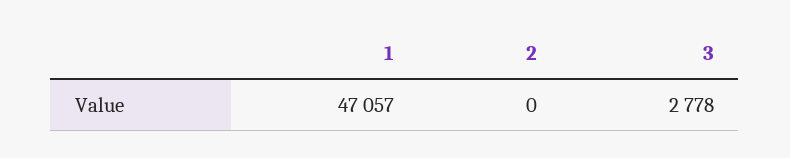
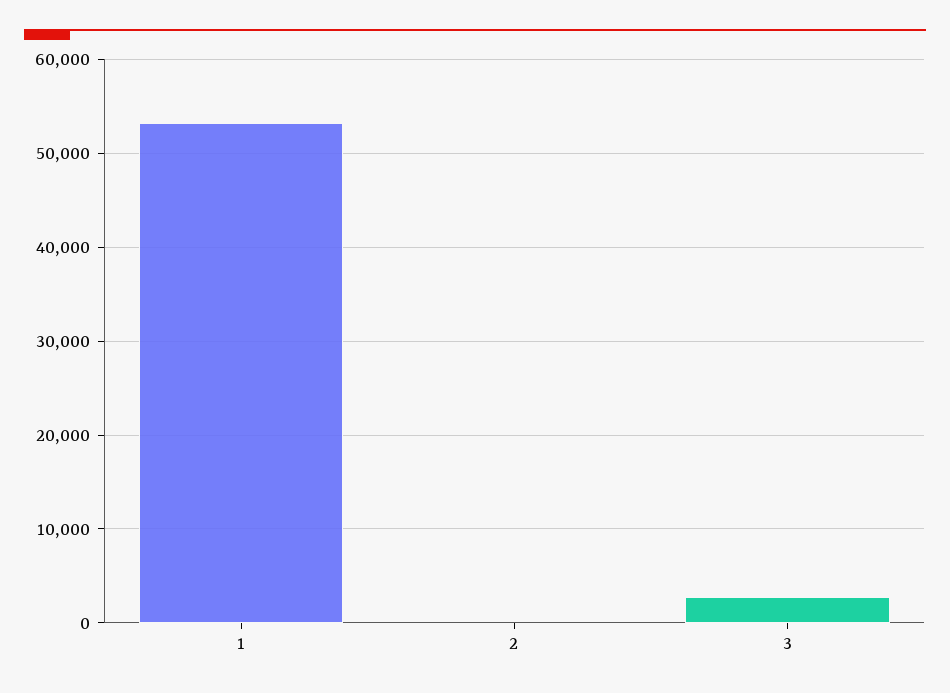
  {
-   "1": 47057,
+   "1": 53000,
    "2": 0,
    "3": 2778
  }

